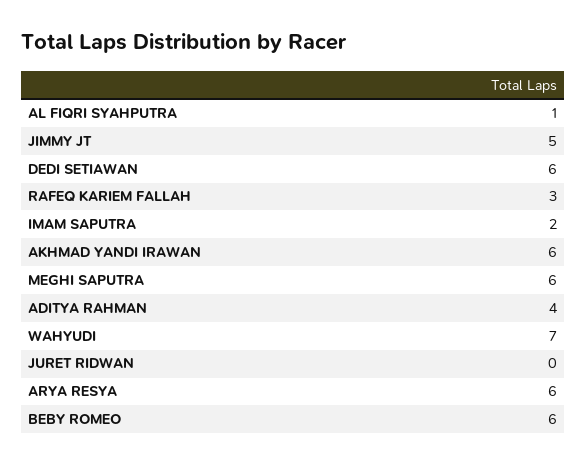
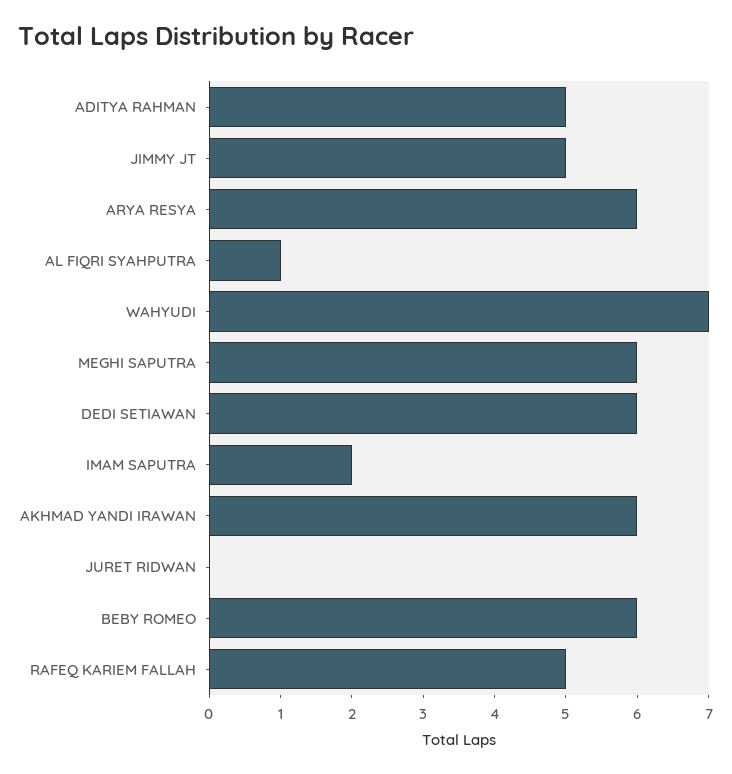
  {
    "AL FIQRI SYAHPUTRA": 1,
    "JIMMY JT": 5,
    "DEDI SETIAWAN": 6,
-   "RAFEQ KARIEM FALLAH": 3,
+   "RAFEQ KARIEM FALLAH": 5,
    "IMAM SAPUTRA": 2,
    "AKHMAD YANDI IRAWAN": 6,
    "MEGHI SAPUTRA": 6,
-   "ADITYA RAHMAN": 4,
+   "ADITYA RAHMAN": 5,
    "WAHYUDI": 7,
    "JURET RIDWAN": 0,
    "ARYA RESYA": 6,
    "BEBY ROMEO": 6
  }

